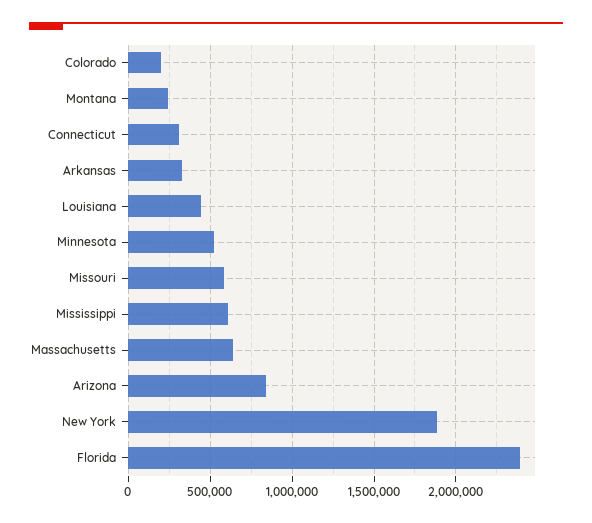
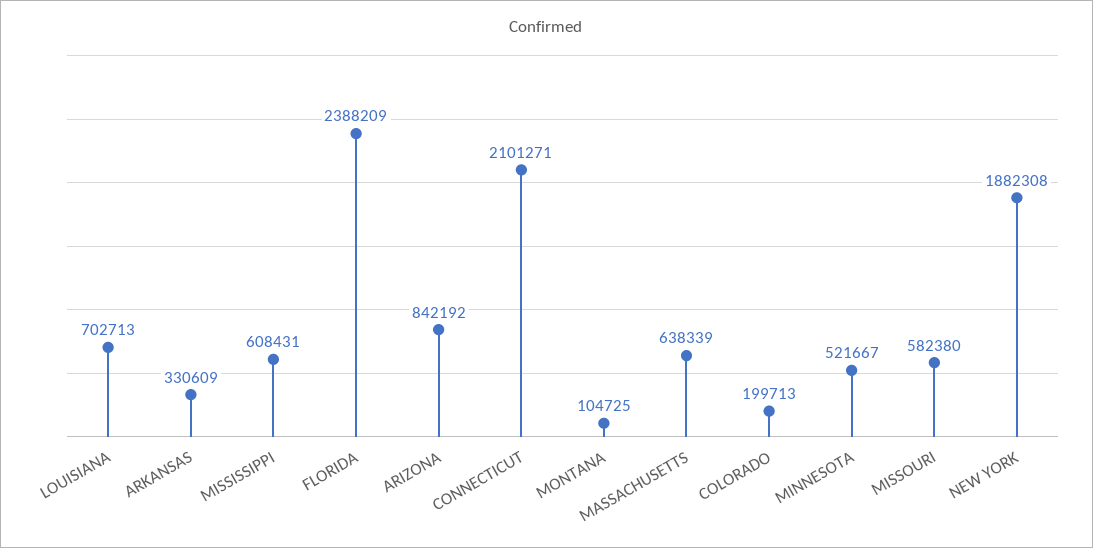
  {
    "Colorado": 199713,
-   "Montana": 250000,
+   "Montana": 104725,
-   "Connecticut": 300000,
+   "Connecticut": 2101271,
    "Arkansas": 330609,
-   "Louisiana": 450000,
+   "Louisiana": 702713,
    "Minnesota": 521667,
    "Missouri": 582380,
    "Mississippi": 608431,
    "Massachusetts": 638339,
    "Arizona": 842192,
    "New York": 1882308,
    "Florida": 2388209
  }

